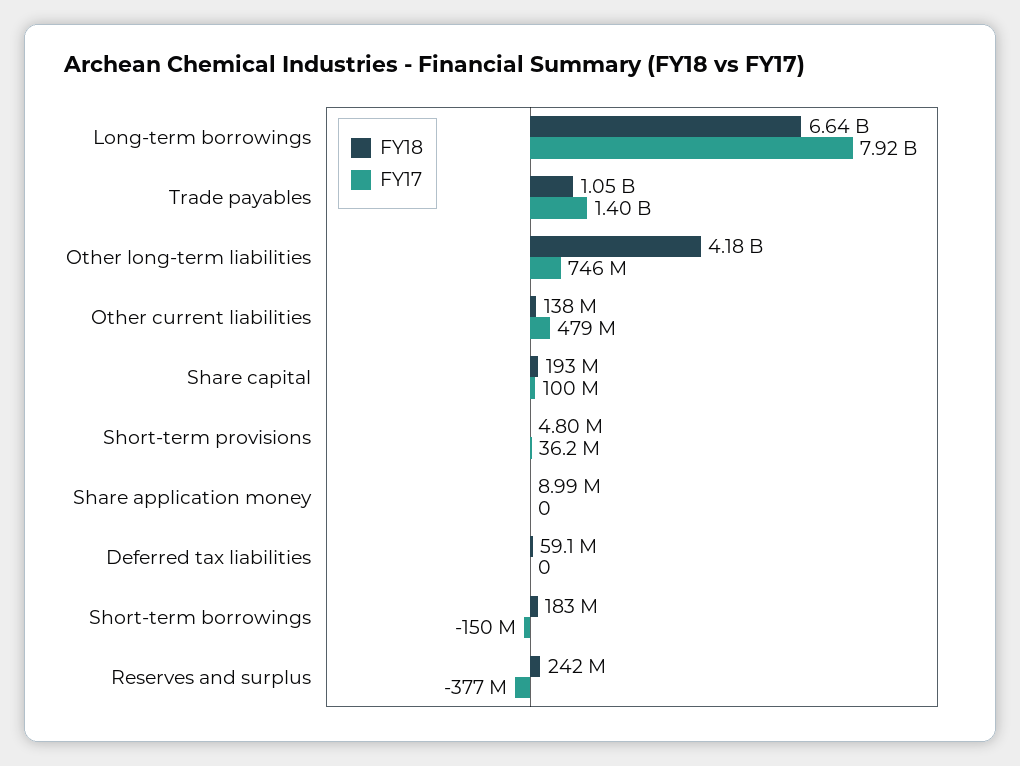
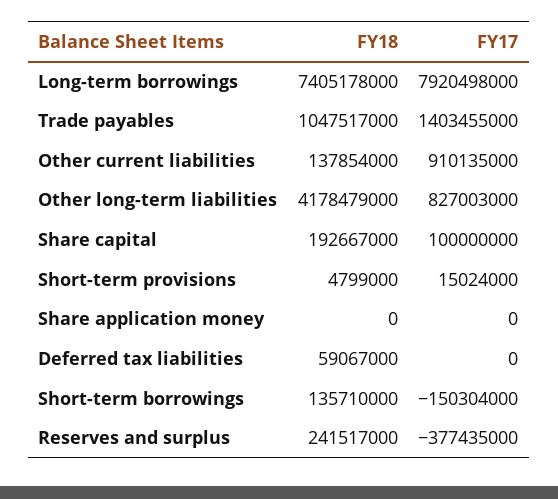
  {
    "FY18": {
-     "Long-term borrowings": 6640000000,
+     "Long-term borrowings": 7405178000,
      "Trade payables": 1047517000,
      "Other long-term liabilities": 4178479000,
      "Other current liabilities": 137854000,
      "Share capital": 192667000,
      "Short-term provisions": 4799000,
-     "Share application money": 8990000,
+     "Share application money": 0,
      "Deferred tax liabilities": 59067000,
-     "Short-term borrowings": 183000000,
+     "Short-term borrowings": 135710000,
      "Reserves and surplus": 241517000
    },
    "FY17": {
      "Long-term borrowings": 7920498000,
      "Trade payables": 1403455000,
-     "Other long-term liabilities": 746000000,
+     "Other long-term liabilities": 827003000,
-     "Other current liabilities": 479000000,
+     "Other current liabilities": 910135000,
      "Share capital": 100000000,
-     "Short-term provisions": 36200000,
+     "Short-term provisions": 15024000,
      "Share application money": 0,
      "Deferred tax liabilities": 0,
      "Short-term borrowings": -150304000,
      "Reserves and surplus": -377435000
    }
  }

